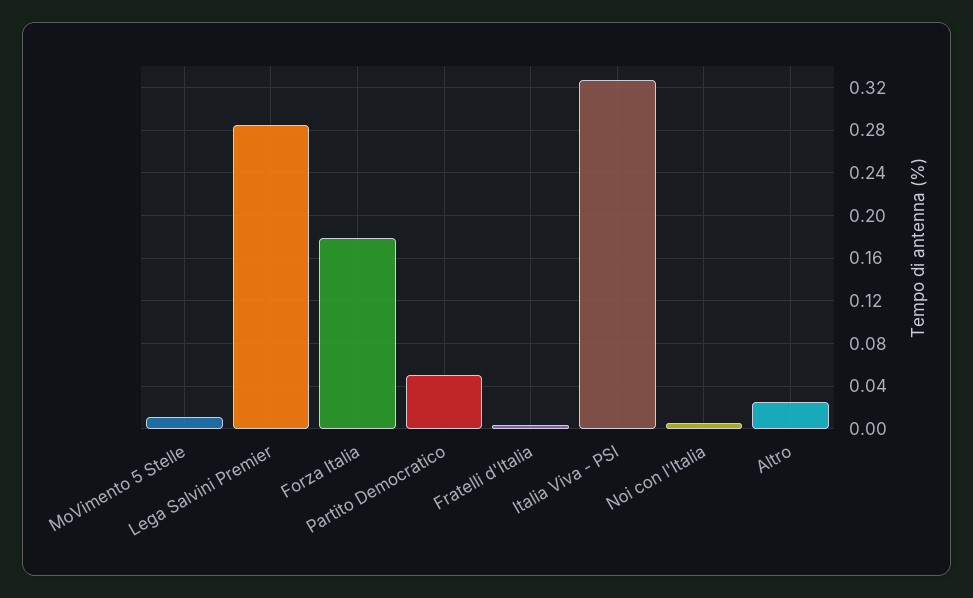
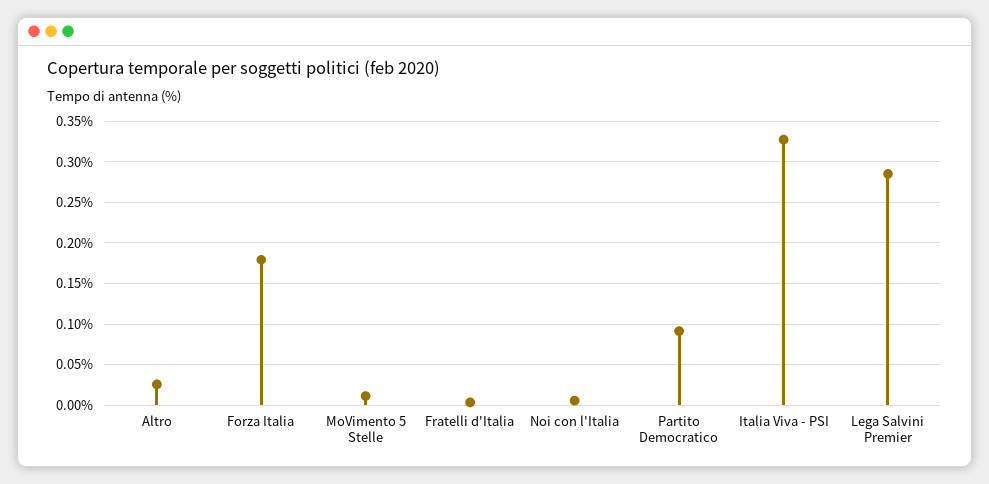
  {
    "MoVimento 5 Stelle": 0.01,
    "Lega Salvini Premier": 0.29,
    "Forza Italia": 0.18,
-   "Partito Democratico": 0.05,
+   "Partito Democratico": 0.09,
    "Fratelli d'Italia": 0,
    "Italia Viva - PSI": 0.33,
    "Noi con l'Italia": 0.01,
    "Altro": 0.03
  }

